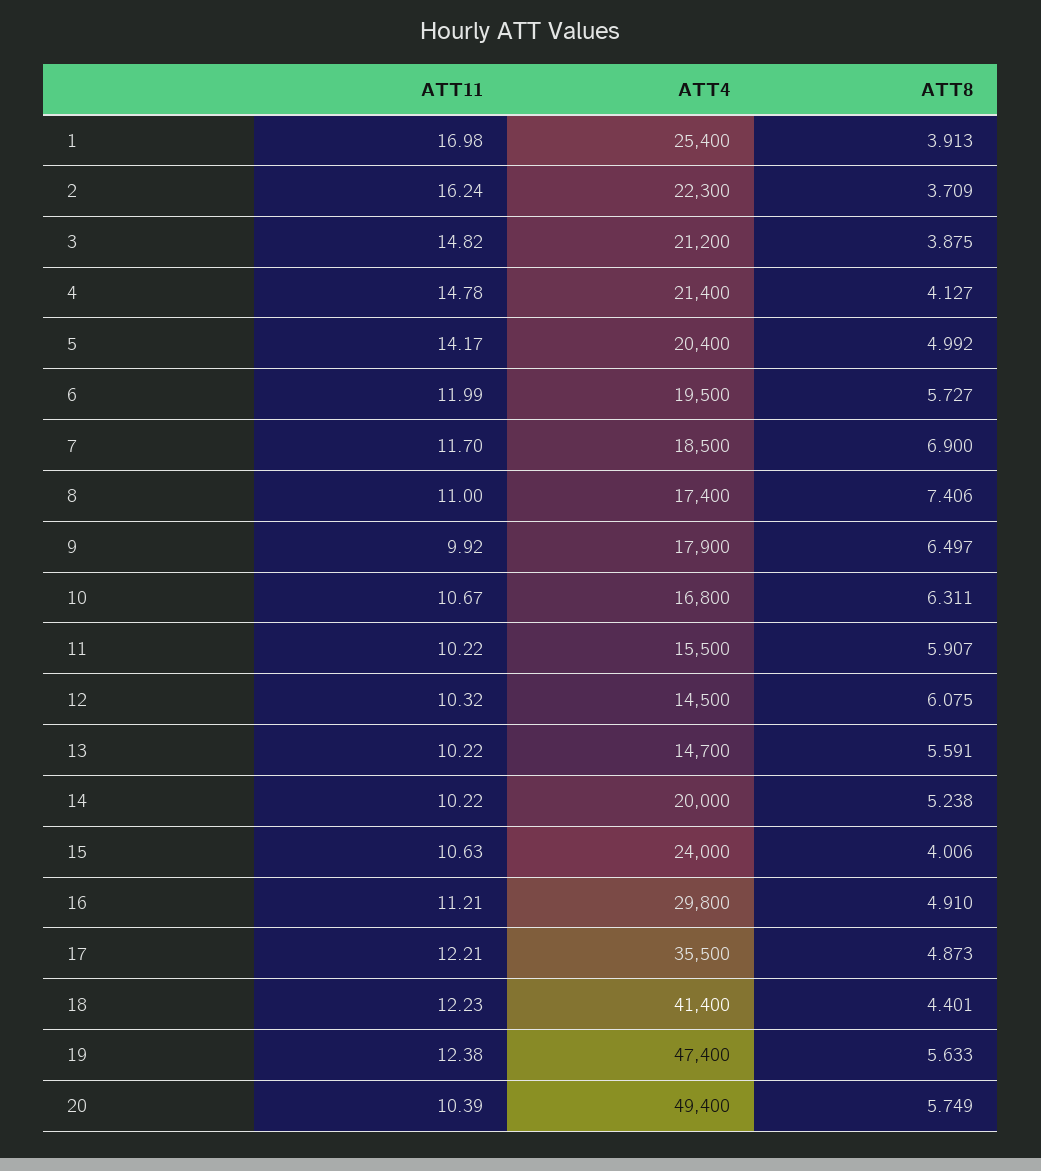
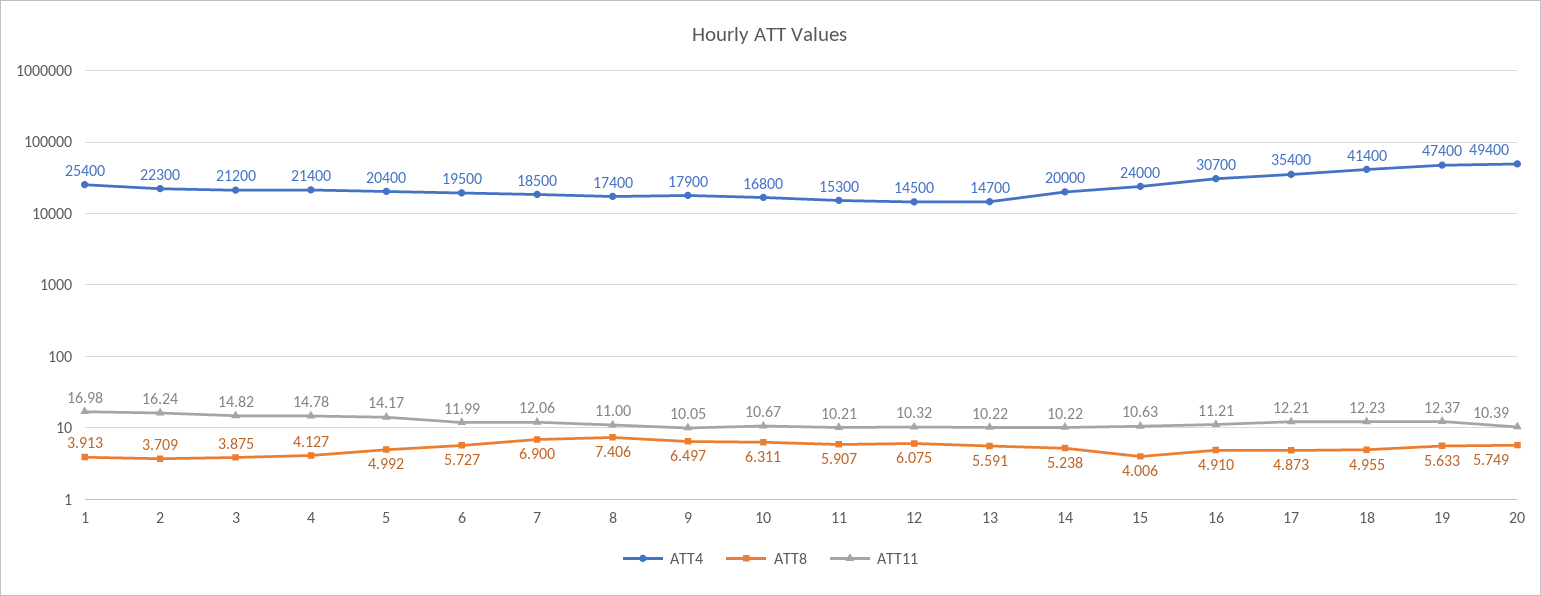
  {
    "ATT11": {
      "1": 16.98,
      "2": 16.24,
      "3": 14.82,
      "4": 14.78,
      "5": 14.17,
      "6": 11.99,
-     "7": 11.7,
+     "7": 12.06,
      "8": 11,
-     "9": 9.92,
+     "9": 10.05,
      "10": 10.67,
-     "11": 10.22,
+     "11": 10.21,
      "12": 10.32,
      "13": 10.22,
      "14": 10.22,
      "15": 10.63,
      "16": 11.21,
      "17": 12.21,
      "18": 12.23,
-     "19": 12.38,
+     "19": 12.37,
      "20": 10.39
    },
    "ATT4": {
      "1": 25400,
      "2": 22300,
      "3": 21200,
      "4": 21400,
      "5": 20400,
      "6": 19500,
      "7": 18500,
      "8": 17400,
      "9": 17900,
      "10": 16800,
-     "11": 15500,
+     "11": 15300,
      "12": 14500,
      "13": 14700,
      "14": 20000,
      "15": 24000,
-     "16": 29800,
+     "16": 30700,
-     "17": 35500,
+     "17": 35400,
      "18": 41400,
      "19": 47400,
      "20": 49400
    },
    "ATT8": {
      "1": 3.913,
      "2": 3.709,
      "3": 3.875,
      "4": 4.127,
      "5": 4.992,
      "6": 5.727,
      "7": 6.9,
      "8": 7.406,
      "9": 6.497,
      "10": 6.311,
      "11": 5.907,
      "12": 6.075,
      "13": 5.591,
      "14": 5.238,
      "15": 4.006,
      "16": 4.91,
      "17": 4.873,
-     "18": 4.401,
+     "18": 4.955,
      "19": 5.633,
      "20": 5.749
    }
  }

